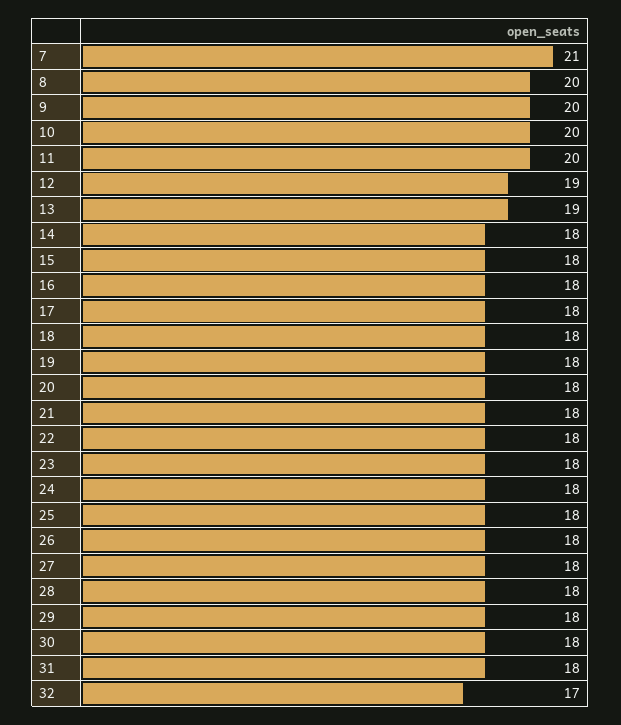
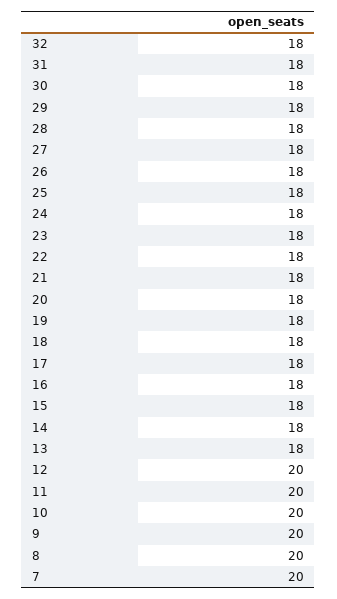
  {
-   "7": 21,
+   "7": 20,
    "8": 20,
    "9": 20,
    "10": 20,
    "11": 20,
-   "12": 19,
+   "12": 20,
-   "13": 19,
+   "13": 18,
    "14": 18,
    "15": 18,
    "16": 18,
    "17": 18,
    "18": 18,
    "19": 18,
    "20": 18,
    "21": 18,
    "22": 18,
    "23": 18,
    "24": 18,
    "25": 18,
    "26": 18,
    "27": 18,
    "28": 18,
    "29": 18,
    "30": 18,
    "31": 18,
-   "32": 17
+   "32": 18
  }

